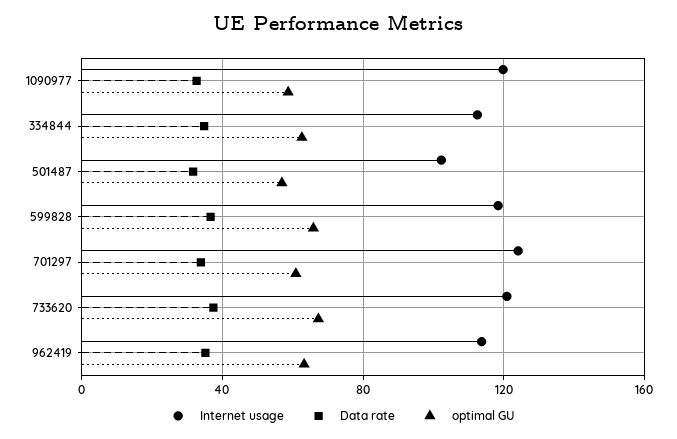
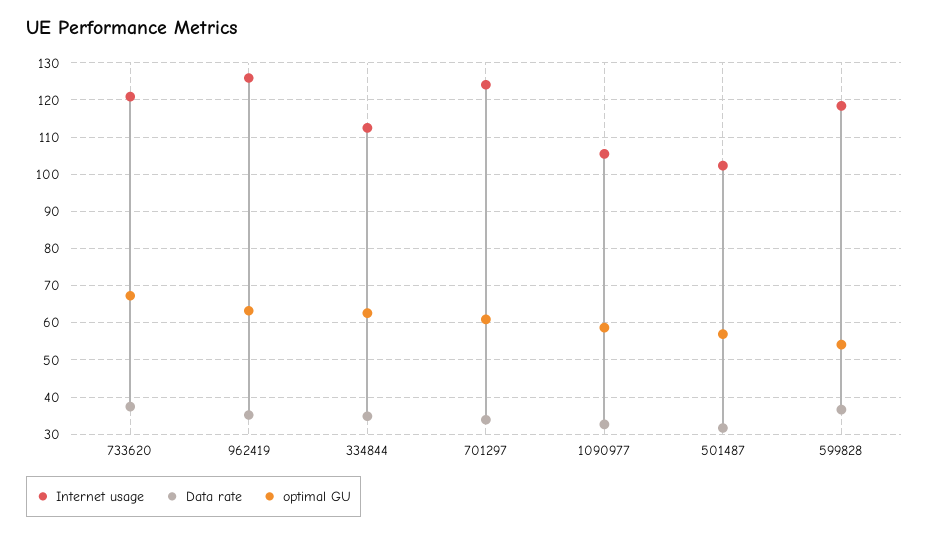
  {
    "Internet usage": {
-     "1090977": 120,
+     "1090977": 106,
      "334844": 112,
      "501487": 102,
      "599828": 118,
      "701297": 124,
      "733620": 120,
-     "962419": 115
+     "962419": 126
    },
    "Data rate": {
      "1090977": 32,
      "334844": 34,
      "501487": 32,
      "599828": 36,
      "701297": 34,
      "733620": 38,
      "962419": 36
    },
    "optimal GU": {
      "1090977": 58,
      "334844": 62,
      "501487": 56,
-     "599828": 65,
+     "599828": 54,
      "701297": 60,
      "733620": 68,
      "962419": 64
    }
  }

